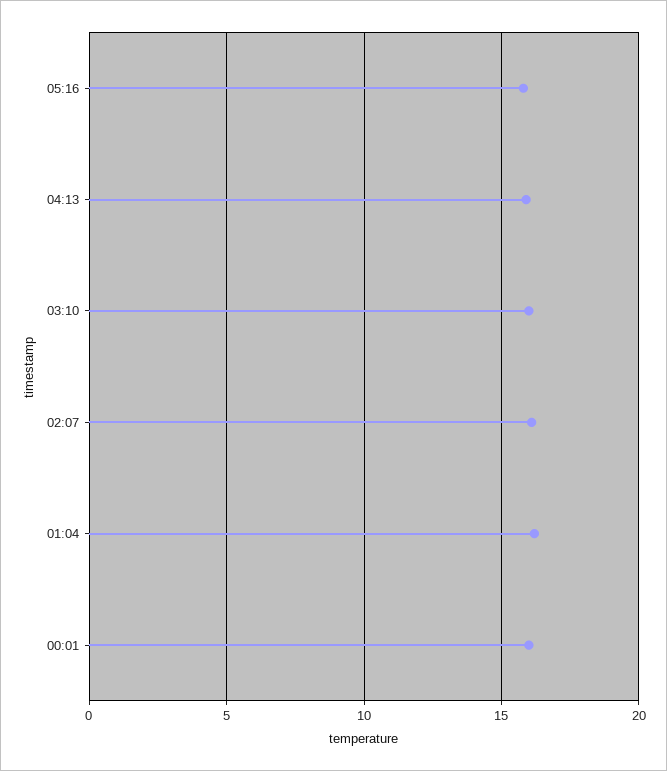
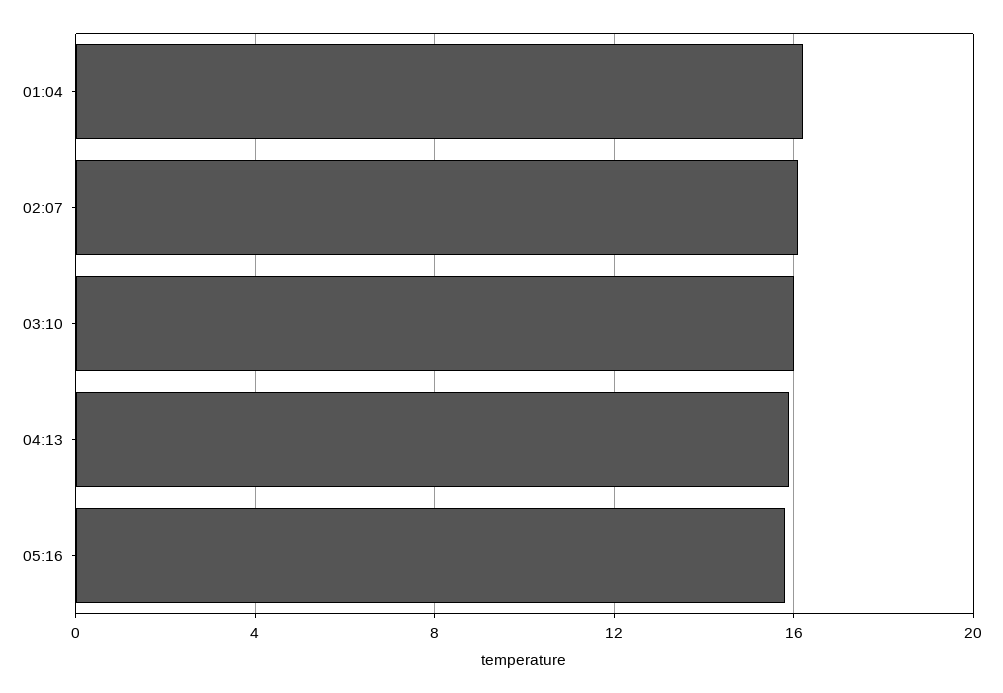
  {
    "05:16": 16,
    "04:13": 16,
    "03:10": 16,
    "02:07": 16,
-   "01:04": 16,
+   "01:04": 16
-   "00:01": 16
  }

